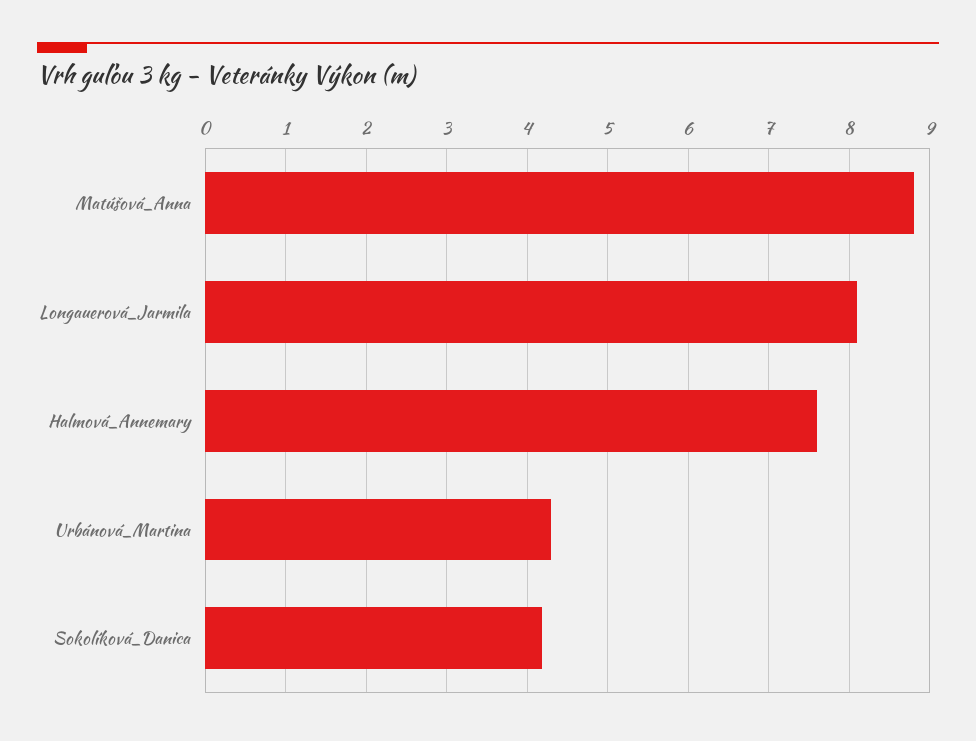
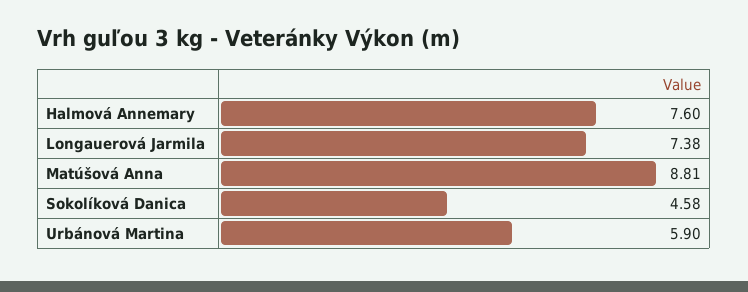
  {
    "Matúšová_Anna": 8.81,
-   "Longauerová_Jarmila": 8.1,
+   "Longauerová_Jarmila": 7.38,
    "Halmová_Annemary": 7.6,
-   "Urbánová_Martina": 4.3,
+   "Urbánová_Martina": 5.9,
-   "Sokolíková_Danica": 4.2
+   "Sokolíková_Danica": 4.58
  }

